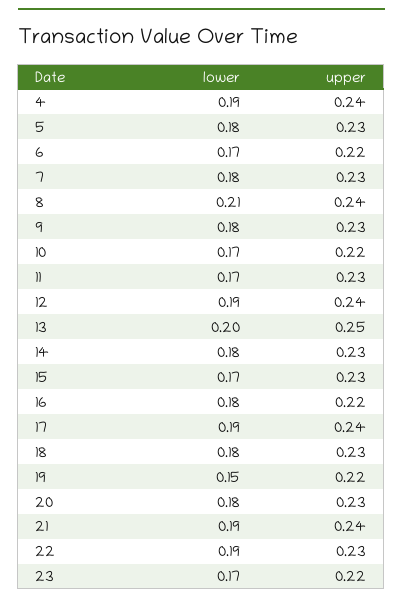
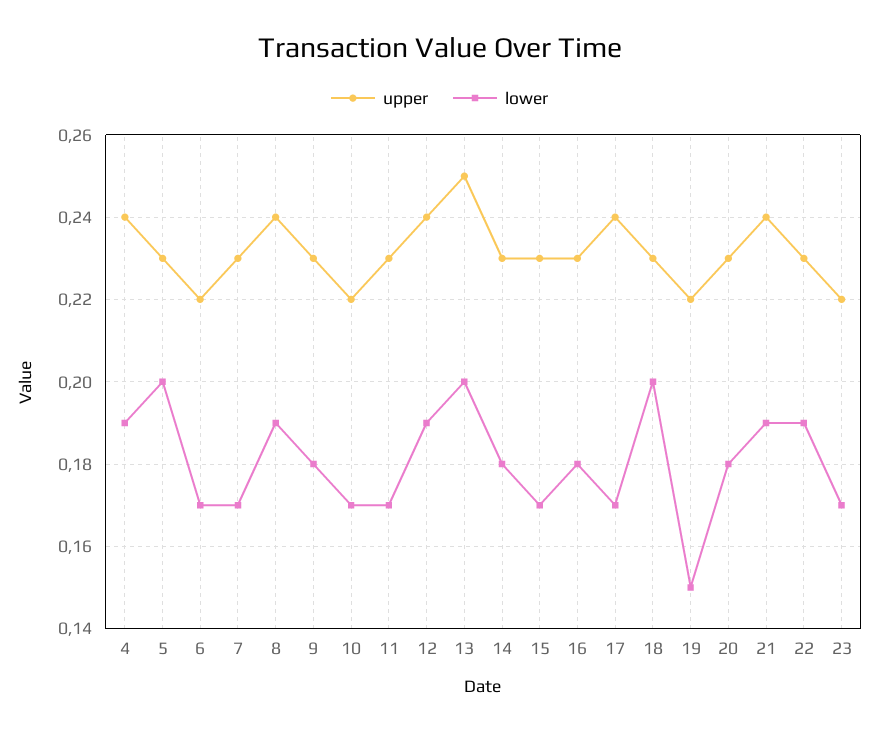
  {
    "lower": {
      "4": 0.19,
-     "5": 0.18,
+     "5": 0.2,
      "6": 0.17,
-     "7": 0.18,
+     "7": 0.17,
-     "8": 0.21,
+     "8": 0.19,
      "9": 0.18,
      "10": 0.17,
      "11": 0.17,
      "12": 0.19,
      "13": 0.2,
      "14": 0.18,
      "15": 0.17,
      "16": 0.18,
-     "17": 0.19,
+     "17": 0.17,
-     "18": 0.18,
+     "18": 0.2,
      "19": 0.15,
      "20": 0.18,
      "21": 0.19,
      "22": 0.19,
      "23": 0.17
    },
    "upper": {
      "4": 0.24,
      "5": 0.23,
      "6": 0.22,
      "7": 0.23,
      "8": 0.24,
      "9": 0.23,
      "10": 0.22,
      "11": 0.23,
      "12": 0.24,
      "13": 0.25,
      "14": 0.23,
      "15": 0.23,
-     "16": 0.22,
+     "16": 0.23,
      "17": 0.24,
      "18": 0.23,
      "19": 0.22,
      "20": 0.23,
      "21": 0.24,
      "22": 0.23,
      "23": 0.22
    }
  }

